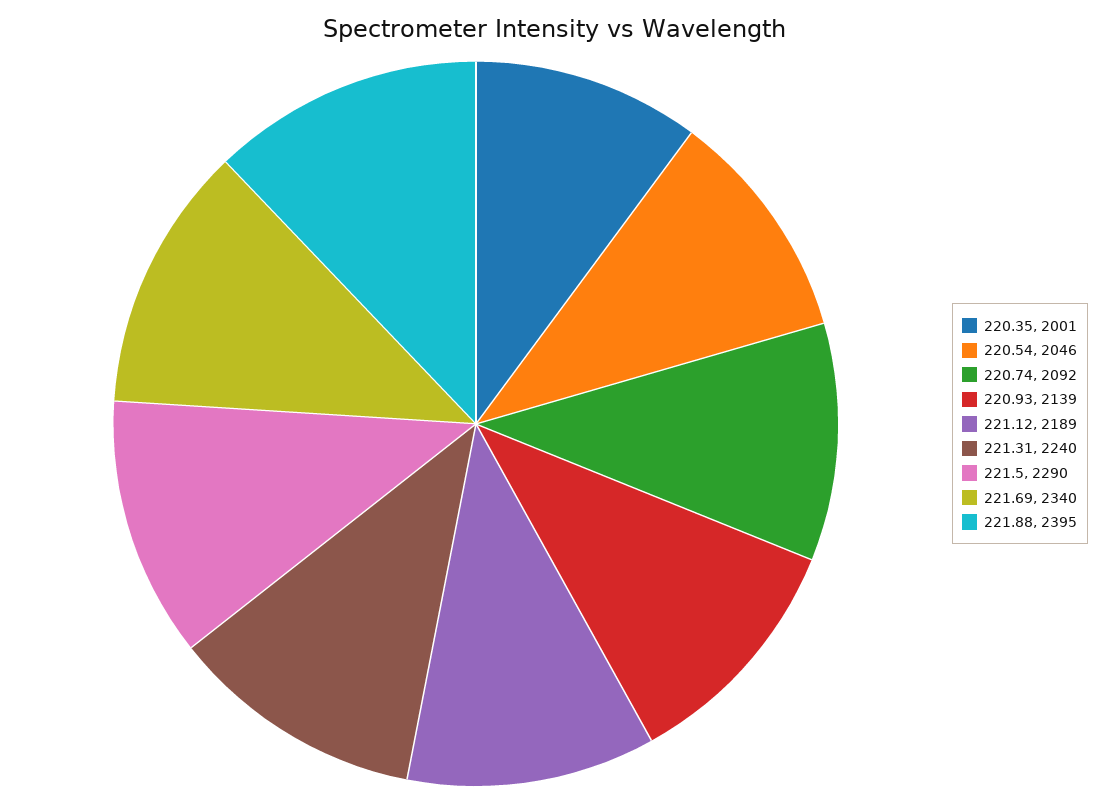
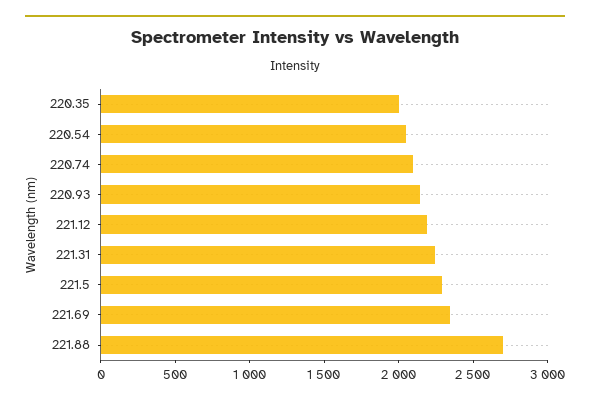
  {
    "220.35": 2001,
    "220.54": 2046,
    "220.74": 2092,
    "220.93": 2139,
    "221.12": 2189,
    "221.31": 2240,
    "221.5": 2290,
    "221.69": 2340,
-   "221.88": 2395
+   "221.88": 2700
  }

